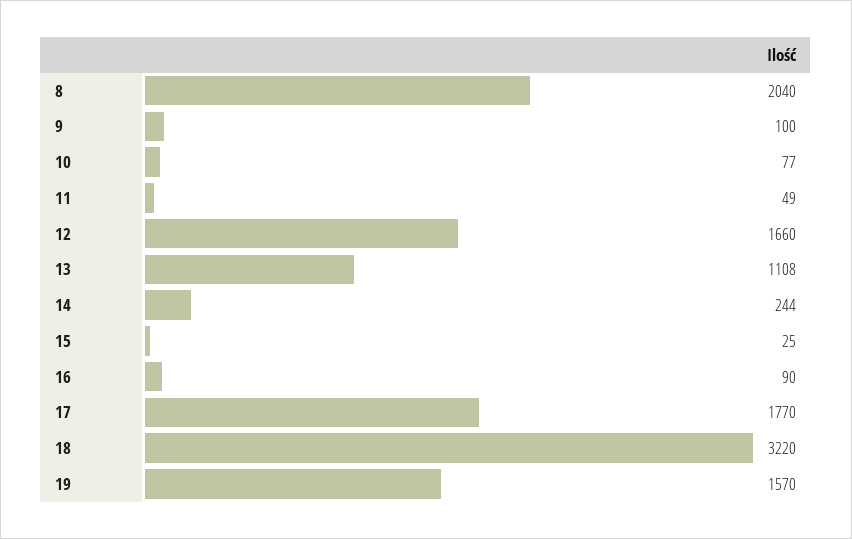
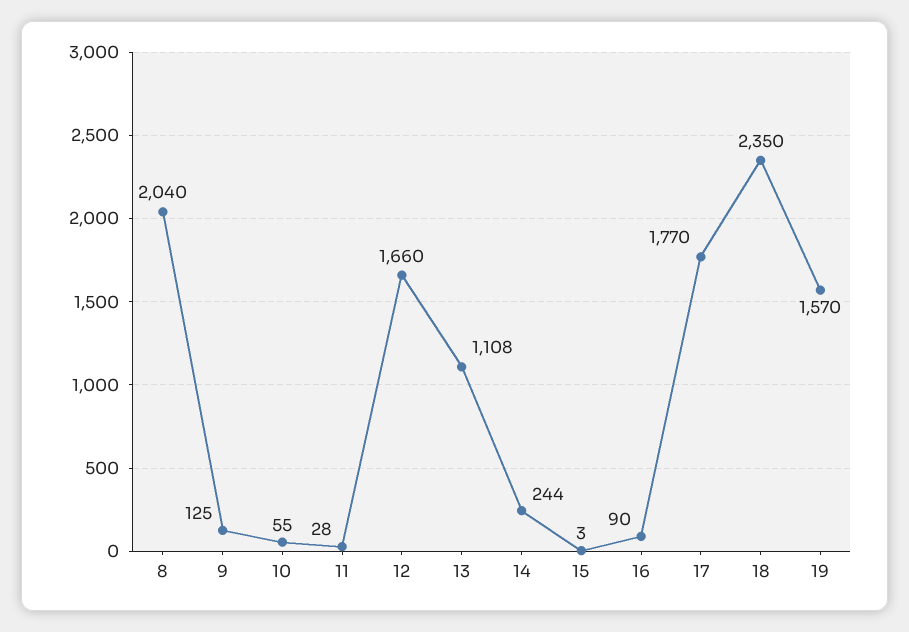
  {
    "8": 2040,
-   "9": 100,
+   "9": 125,
-   "10": 77,
+   "10": 55,
-   "11": 49,
+   "11": 28,
    "12": 1660,
    "13": 1108,
    "14": 244,
-   "15": 25,
+   "15": 3,
    "16": 90,
    "17": 1770,
-   "18": 3220,
+   "18": 2350,
    "19": 1570
  }

